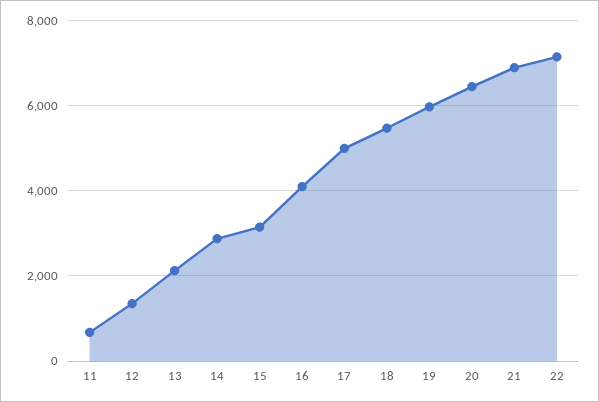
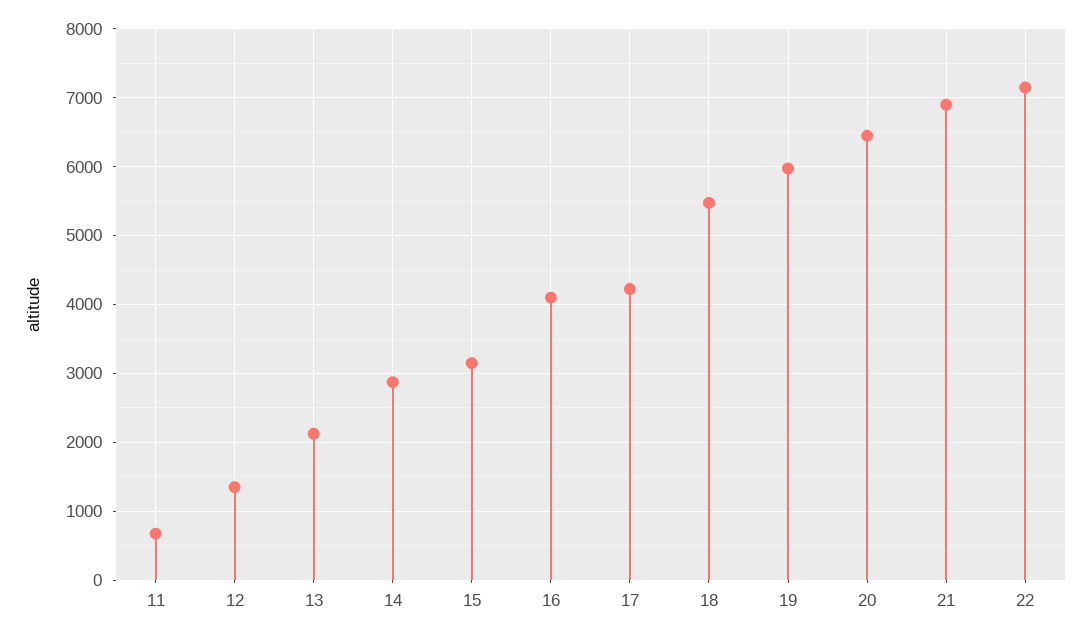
  {
    "11": 700,
    "12": 1400,
    "13": 2100,
    "14": 2900,
    "15": 3200,
    "16": 4100,
-   "17": 5000,
+   "17": 4200,
    "18": 5500,
    "19": 6000,
    "20": 6500,
    "21": 6900,
    "22": 7200
  }

